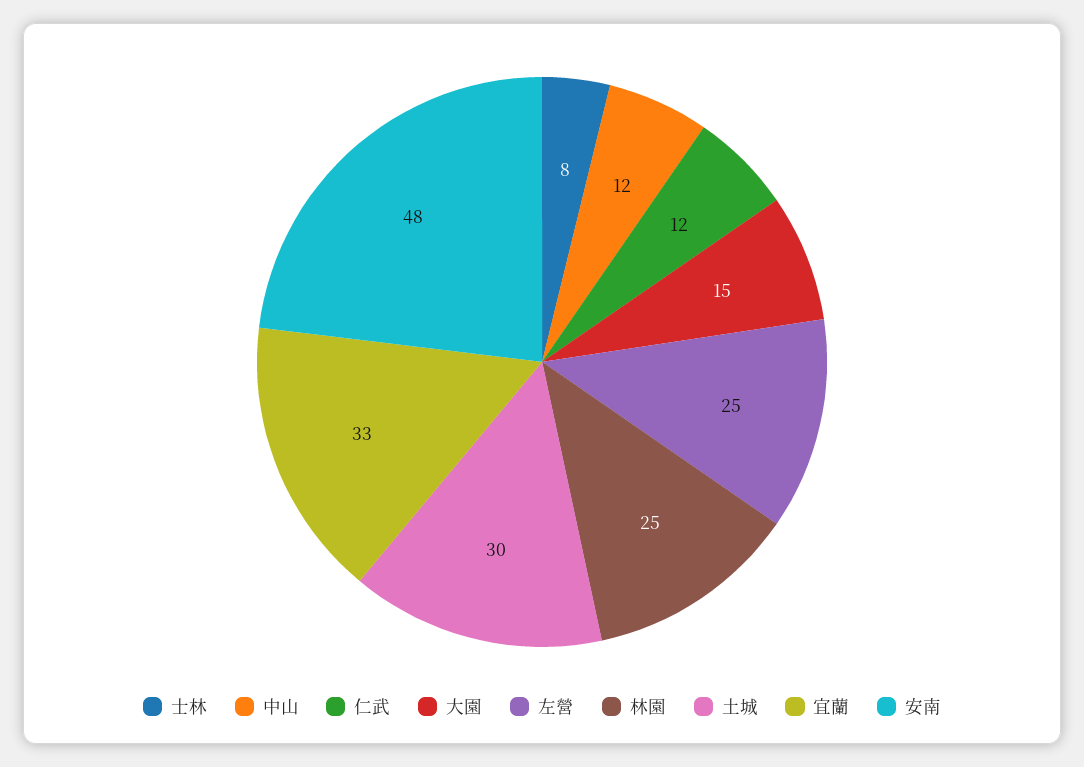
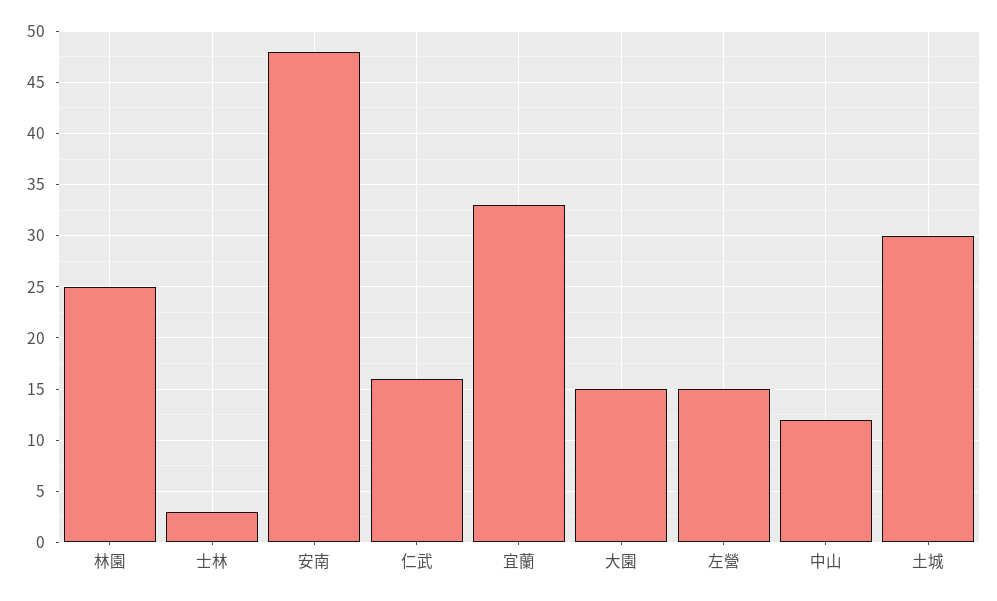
  {
-   "士林": 8,
+   "士林": 3,
    "中山": 12,
-   "仁武": 12,
+   "仁武": 16,
    "大園": 15,
-   "左營": 25,
+   "左營": 15,
    "林園": 25,
    "土城": 30,
    "宜蘭": 33,
    "安南": 48
  }

